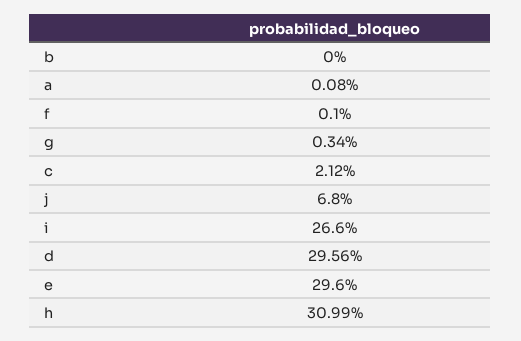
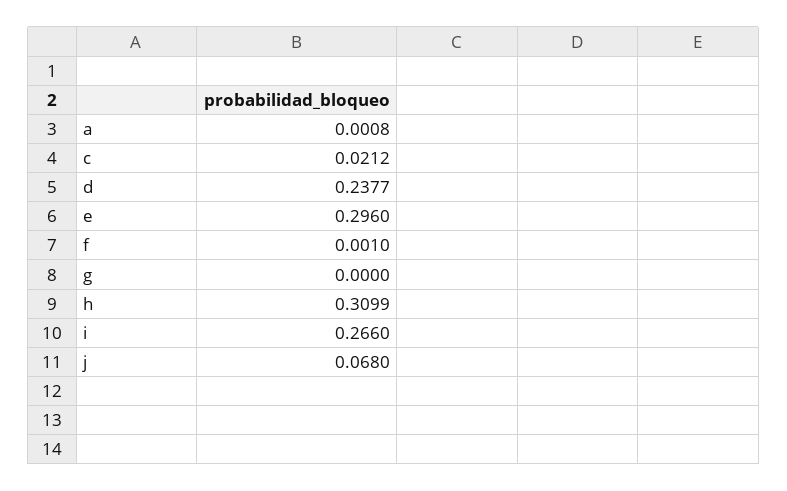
  {
-   "b": 0,
    "a": 0.0008,
    "f": 0.001,
-   "g": 0.0034,
+   "g": 0,
    "c": 0.0212,
    "j": 0.068,
    "i": 0.266,
-   "d": 0.2956,
+   "d": 0.2377,
    "e": 0.296,
    "h": 0.3099
  }

